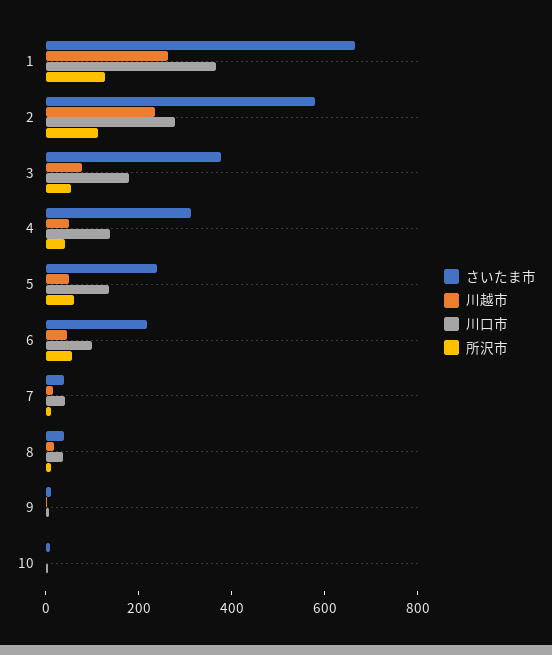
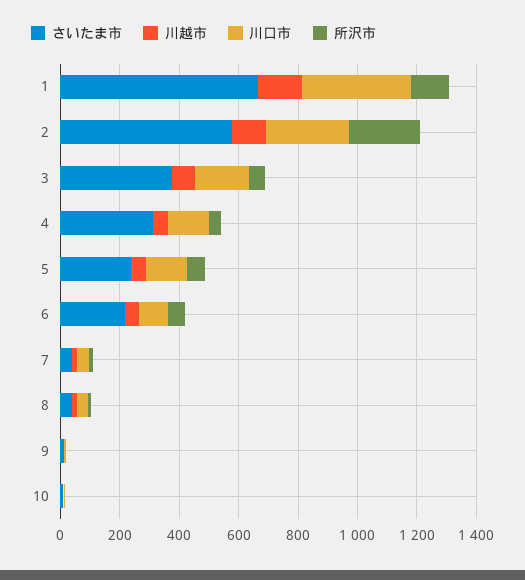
  {
    "さいたま市": {
      "1": 650,
      "2": 600,
      "3": 400,
      "4": 300,
      "5": 250,
      "6": 200,
      "7": 50,
      "8": 50,
      "9": 0,
      "10": 0
    },
    "川越市": {
-     "1": 250,
+     "1": 150,
-     "2": 250,
+     "2": 100,
      "3": 100,
      "4": 50,
      "5": 50,
      "6": 50,
      "7": 0,
      "8": 0,
      "9": 0,
      "10": 0
    },
    "川口市": {
      "1": 350,
      "2": 300,
      "3": 200,
      "4": 150,
      "5": 150,
      "6": 100,
      "7": 50,
      "8": 50,
      "9": 0,
      "10": 0
    },
    "所沢市": {
      "1": 150,
-     "2": 100,
+     "2": 250,
      "3": 50,
      "4": 50,
      "5": 50,
      "6": 50,
      "7": 0,
      "8": 0,
      "9": 0,
      "10": 0
    }
  }

